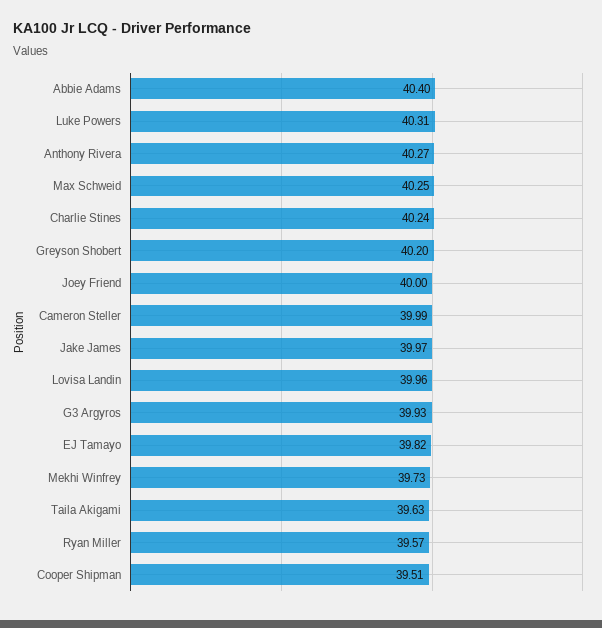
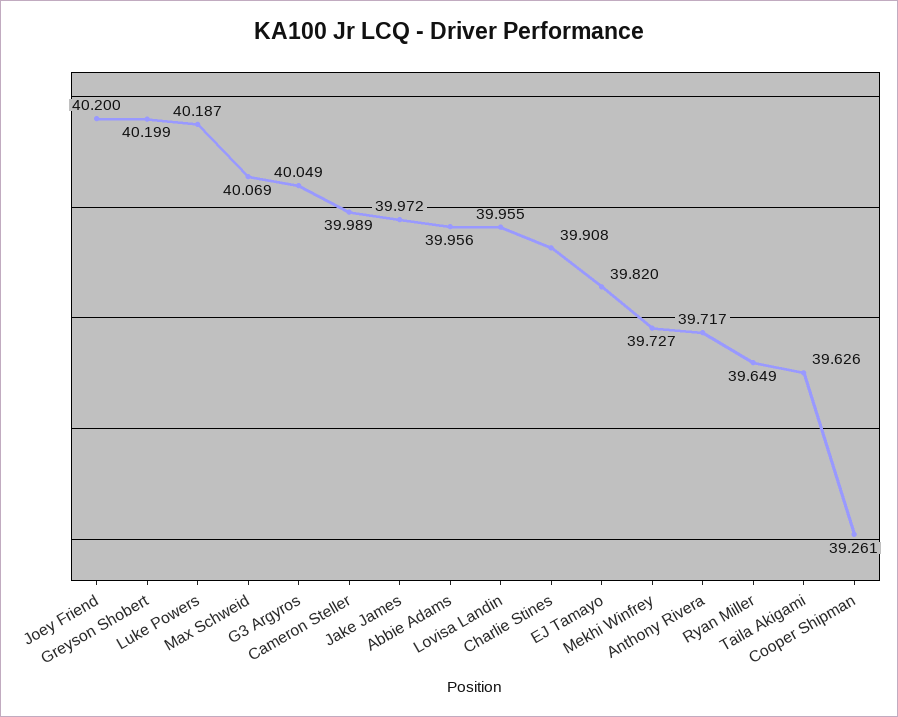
  {
-   "Abbie Adams": 40.4,
+   "Abbie Adams": 39.956,
-   "Luke Powers": 40.31,
+   "Luke Powers": 40.187,
-   "Anthony Rivera": 40.27,
+   "Anthony Rivera": 39.717,
-   "Max Schweid": 40.25,
+   "Max Schweid": 40.069,
-   "Charlie Stines": 40.24,
+   "Charlie Stines": 39.908,
    "Greyson Shobert": 40.199,
-   "Joey Friend": 40,
+   "Joey Friend": 40.2,
    "Cameron Steller": 39.989,
    "Jake James": 39.972,
    "Lovisa Landin": 39.955,
-   "G3 Argyros": 39.93,
+   "G3 Argyros": 40.049,
    "EJ Tamayo": 39.82,
    "Mekhi Winfrey": 39.727,
    "Taila Akigami": 39.626,
-   "Ryan Miller": 39.57,
+   "Ryan Miller": 39.649,
-   "Cooper Shipman": 39.51
+   "Cooper Shipman": 39.261
  }

